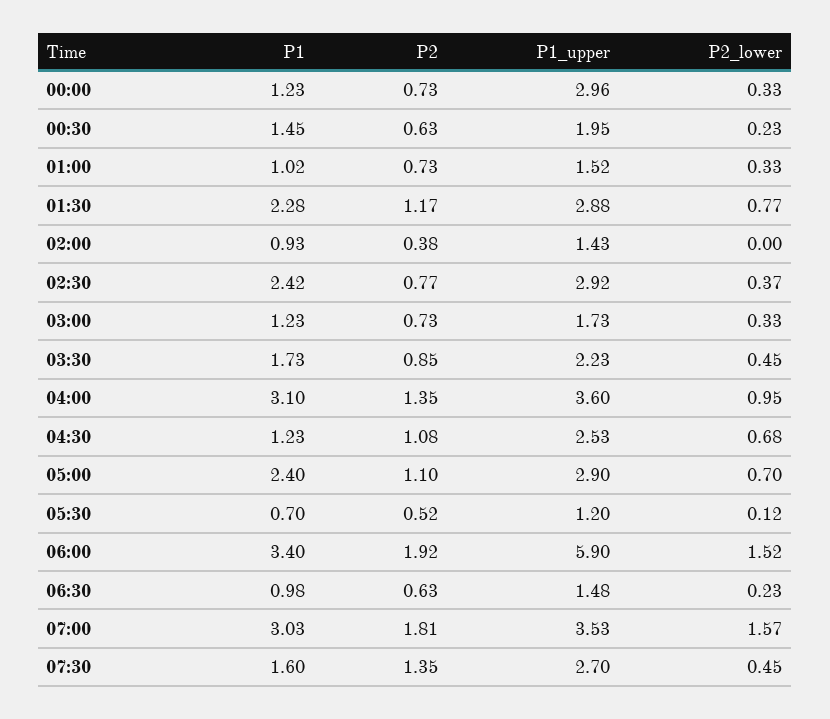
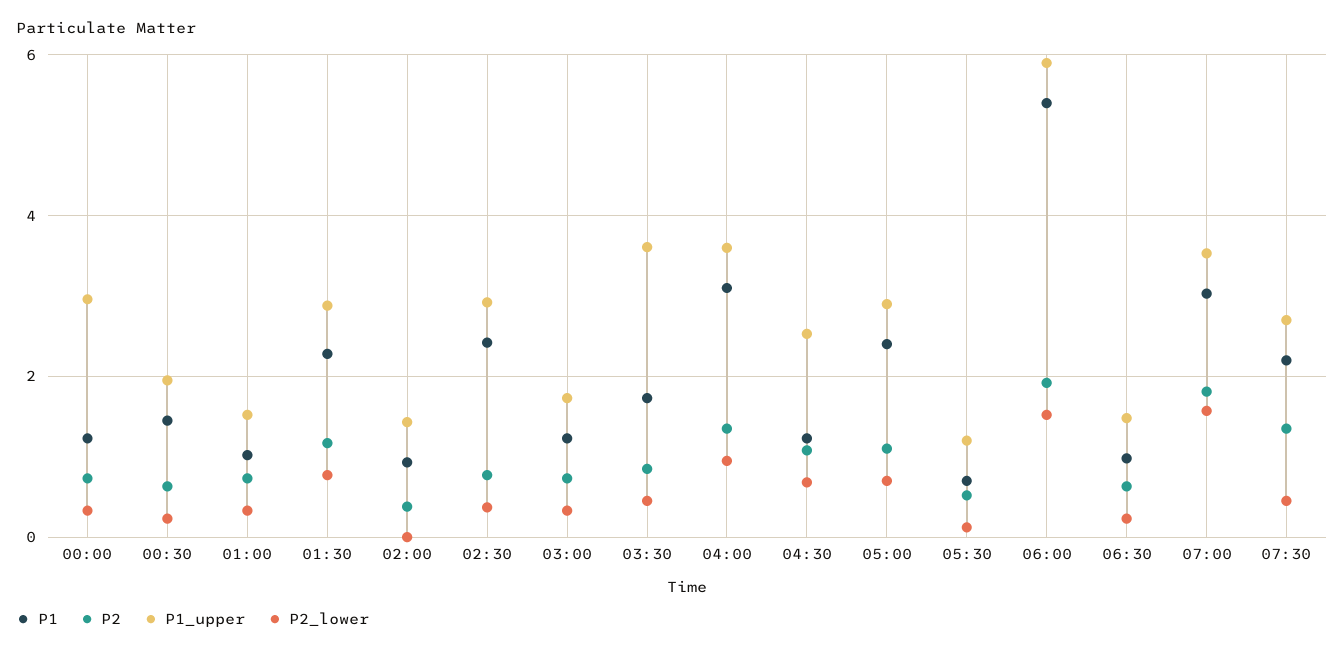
  {
    "P1": {
      "00:00": 1.23,
      "00:30": 1.45,
      "01:00": 1.02,
      "01:30": 2.28,
      "02:00": 0.93,
      "02:30": 2.42,
      "03:00": 1.23,
      "03:30": 1.73,
      "04:00": 3.1,
      "04:30": 1.23,
      "05:00": 2.4,
      "05:30": 0.7,
-     "06:00": 3.4,
+     "06:00": 5.4,
      "06:30": 0.98,
      "07:00": 3.03,
-     "07:30": 1.6
+     "07:30": 2.2
    },
    "P2": {
      "00:00": 0.73,
      "00:30": 0.63,
      "01:00": 0.73,
      "01:30": 1.17,
      "02:00": 0.38,
      "02:30": 0.77,
      "03:00": 0.73,
      "03:30": 0.85,
      "04:00": 1.35,
      "04:30": 1.08,
      "05:00": 1.1,
      "05:30": 0.52,
      "06:00": 1.92,
      "06:30": 0.63,
      "07:00": 1.81,
      "07:30": 1.35
    },
    "P1_upper": {
      "00:00": 2.96,
      "00:30": 1.95,
      "01:00": 1.52,
      "01:30": 2.88,
      "02:00": 1.43,
      "02:30": 2.92,
      "03:00": 1.73,
-     "03:30": 2.23,
+     "03:30": 3.6,
      "04:00": 3.6,
      "04:30": 2.53,
      "05:00": 2.9,
      "05:30": 1.2,
      "06:00": 5.9,
      "06:30": 1.48,
      "07:00": 3.53,
      "07:30": 2.7
    },
    "P2_lower": {
      "00:00": 0.33,
      "00:30": 0.23,
      "01:00": 0.33,
      "01:30": 0.77,
      "02:00": 0,
      "02:30": 0.37,
      "03:00": 0.33,
      "03:30": 0.45,
      "04:00": 0.95,
      "04:30": 0.68,
      "05:00": 0.7,
      "05:30": 0.12,
      "06:00": 1.52,
      "06:30": 0.23,
      "07:00": 1.57,
      "07:30": 0.45
    }
  }

